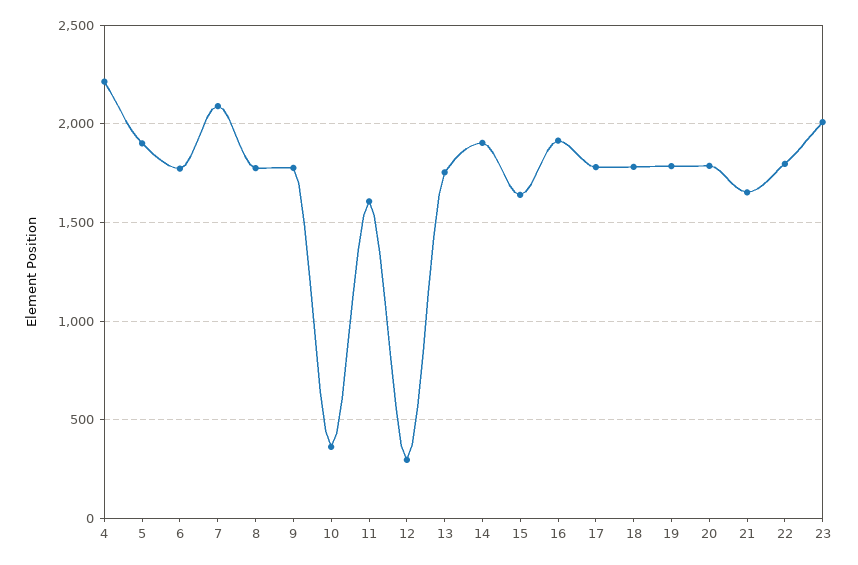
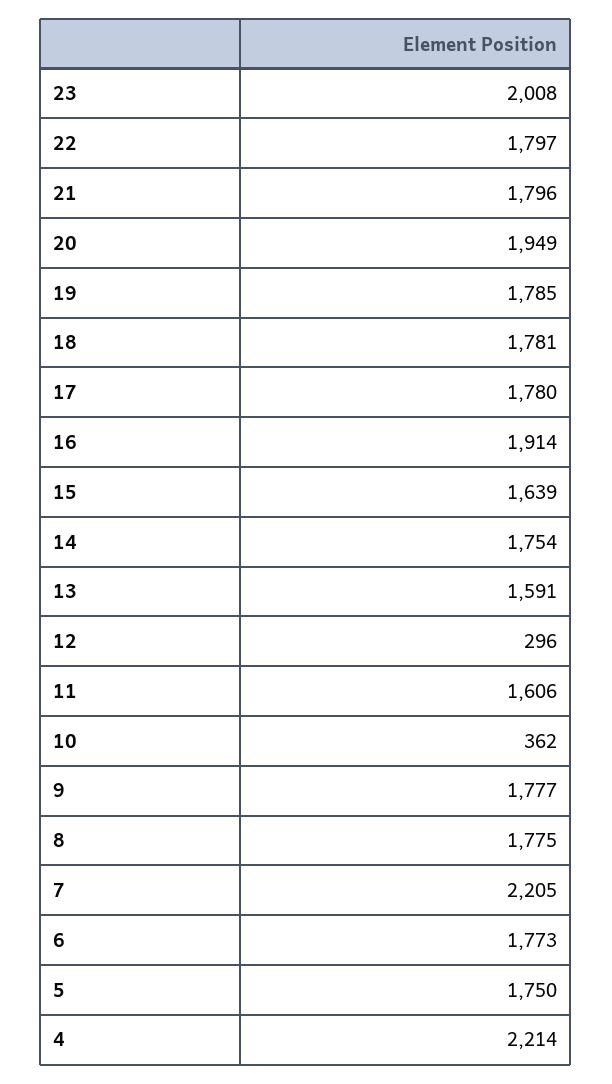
  {
    "4": 2214,
-   "5": 1900,
+   "5": 1750,
    "6": 1773,
-   "7": 2100,
+   "7": 2205,
    "8": 1775,
    "9": 1777,
    "10": 362,
    "11": 1606,
    "12": 296,
-   "13": 1750,
+   "13": 1591,
-   "14": 1900,
+   "14": 1754,
    "15": 1639,
    "16": 1914,
    "17": 1780,
    "18": 1781,
    "19": 1785,
-   "20": 1800,
+   "20": 1949,
-   "21": 1650,
+   "21": 1796,
    "22": 1797,
    "23": 2008
  }

